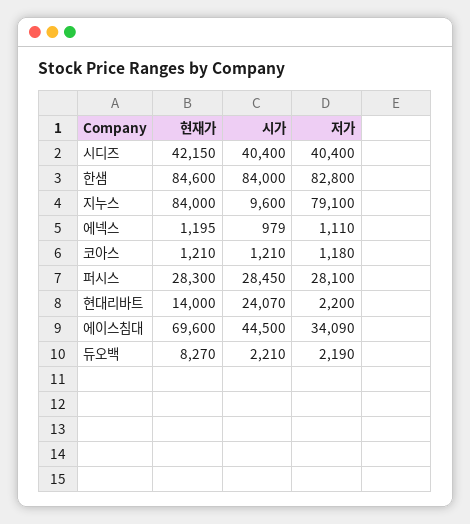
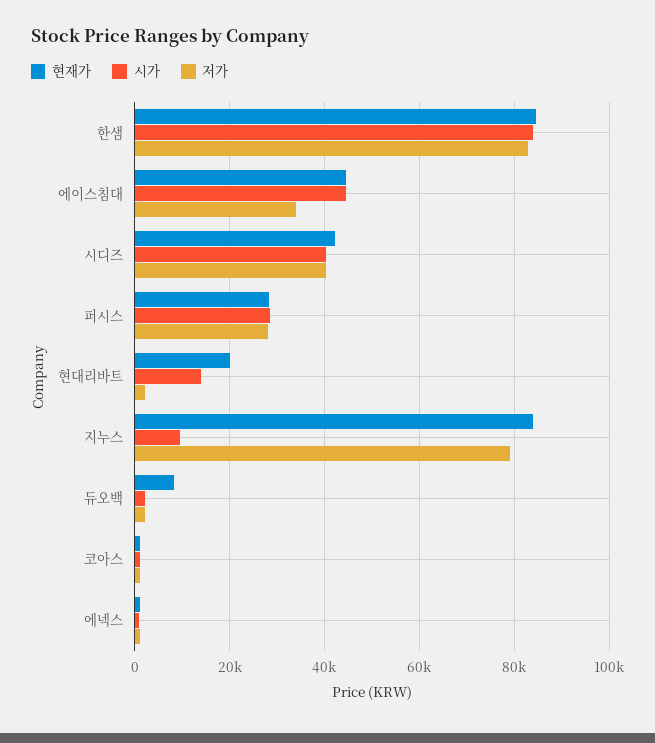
  {
    "현재가": {
      "시디즈": 42150,
      "한샘": 84600,
      "지누스": 84000,
      "에넥스": 1195,
      "코아스": 1210,
      "퍼시스": 28300,
-     "현대리바트": 14000,
+     "현대리바트": 20000,
-     "에이스침대": 69600,
+     "에이스침대": 44000,
      "듀오백": 8270
    },
    "시가": {
      "시디즈": 40400,
      "한샘": 84000,
      "지누스": 9600,
      "에넥스": 979,
      "코아스": 1210,
      "퍼시스": 28450,
-     "현대리바트": 24070,
+     "현대리바트": 14000,
      "에이스침대": 44500,
      "듀오백": 2210
    },
    "저가": {
      "시디즈": 40400,
      "한샘": 82800,
      "지누스": 79100,
      "에넥스": 1110,
      "코아스": 1180,
      "퍼시스": 28100,
      "현대리바트": 2200,
      "에이스침대": 34090,
      "듀오백": 2190
    }
  }

